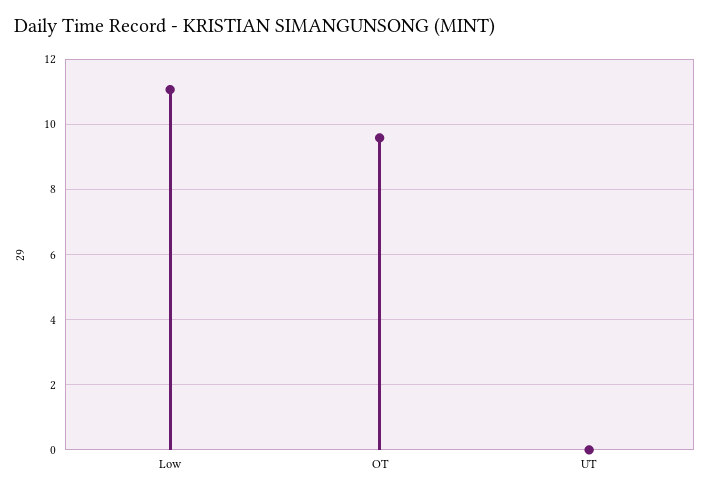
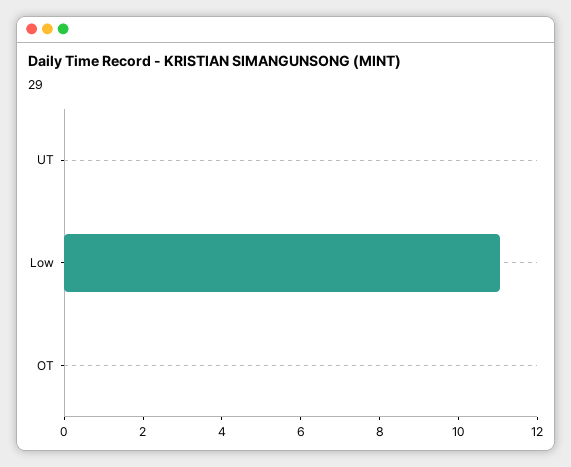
  {
    "Low": 11,
-   "OT": 9.6,
+   "OT": 0,
    "UT": 0
  }

